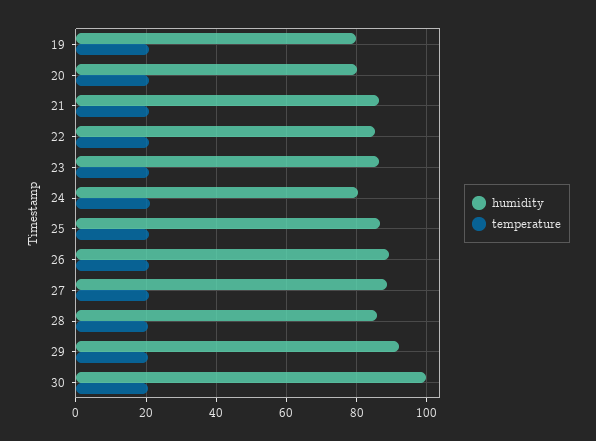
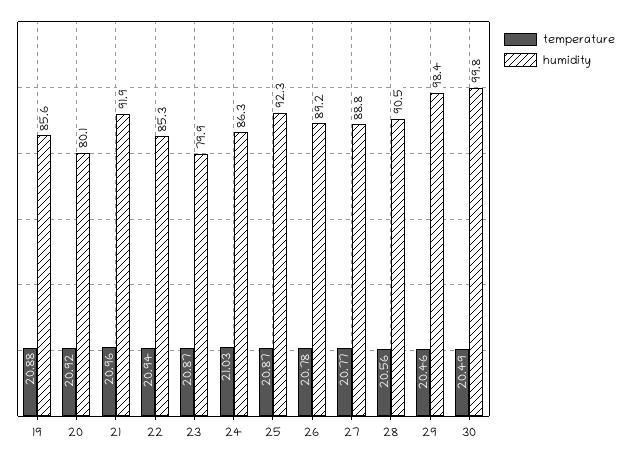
  {
    "humidity": {
-     "19": 80,
+     "19": 85.6,
      "20": 80.1,
-     "21": 86,
+     "21": 91.9,
      "22": 85.3,
-     "23": 86,
+     "23": 79.9,
-     "24": 80,
+     "24": 86.3,
-     "25": 86,
+     "25": 92.3,
      "26": 89.2,
      "27": 88.8,
-     "28": 86,
+     "28": 90.5,
-     "29": 92,
+     "29": 98.4,
      "30": 99.8
    },
    "temperature": {
      "19": 20.88,
      "20": 20.92,
      "21": 20.96,
      "22": 20.94,
      "23": 20.87,
      "24": 21.03,
      "25": 20.87,
      "26": 20.78,
      "27": 20.77,
      "28": 20.56,
      "29": 20.46,
      "30": 20.49
    }
  }

